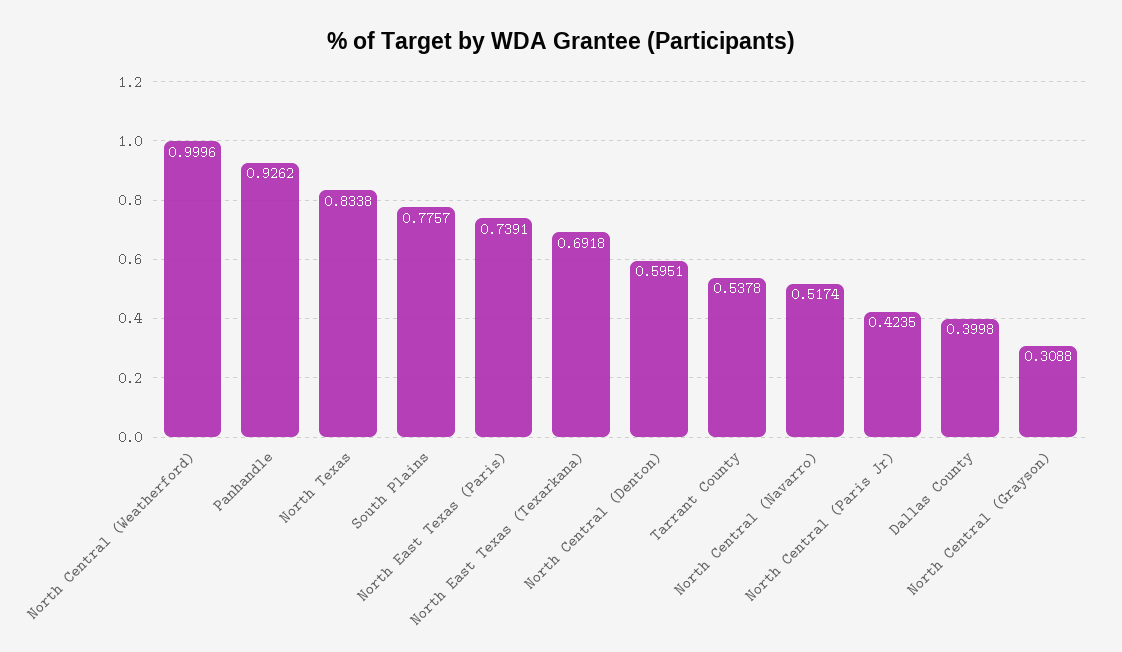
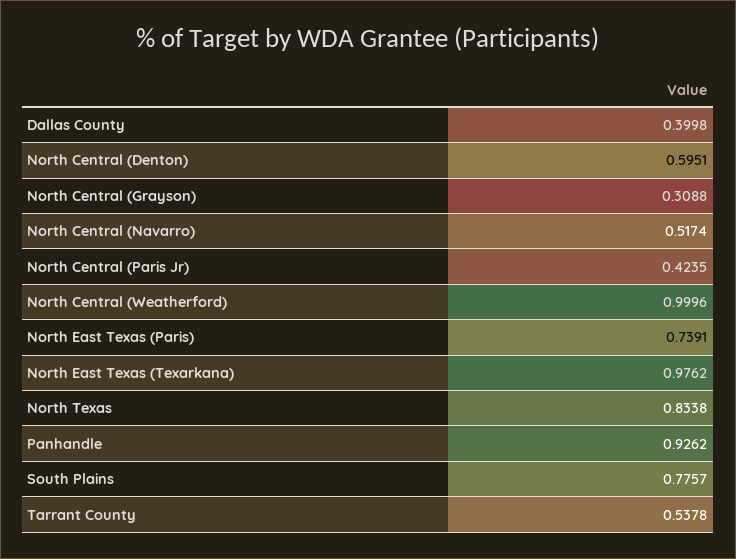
  {
    "North Central (Weatherford)": 0.9996,
    "Panhandle": 0.9262,
    "North Texas": 0.8338,
    "South Plains": 0.7757,
    "North East Texas (Paris)": 0.7391,
-   "North East Texas (Texarkana)": 0.6918,
+   "North East Texas (Texarkana)": 0.9762,
    "North Central (Denton)": 0.5951,
    "Tarrant County": 0.5378,
    "North Central (Navarro)": 0.5174,
    "North Central (Paris Jr)": 0.4235,
    "Dallas County": 0.3998,
    "North Central (Grayson)": 0.3088
  }

